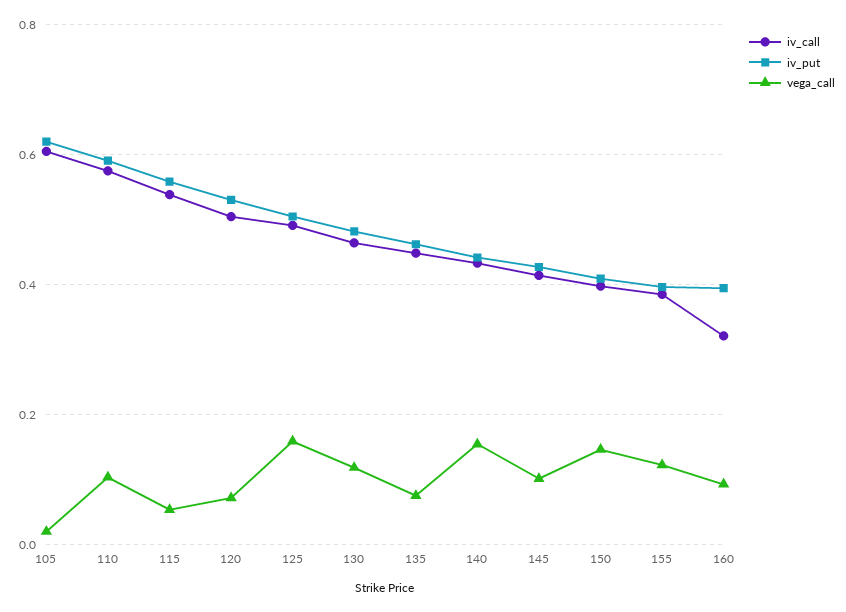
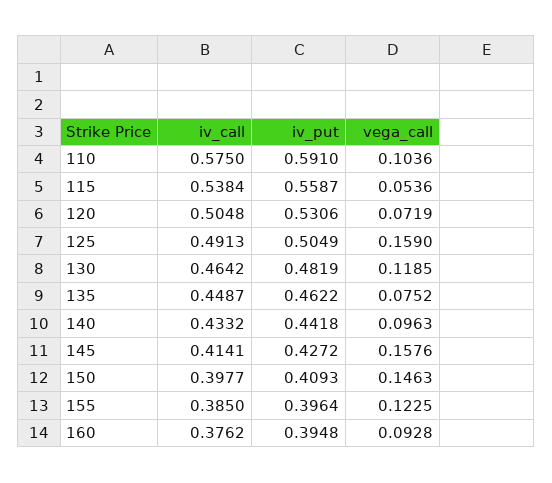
  {
    "iv_call": {
-     "105": 0.6,
      "110": 0.575,
      "115": 0.5384,
      "120": 0.5048,
      "125": 0.4913,
      "130": 0.4642,
      "135": 0.4487,
      "140": 0.4332,
      "145": 0.4141,
      "150": 0.3977,
      "155": 0.385,
-     "160": 0.32
+     "160": 0.3762
    },
    "iv_put": {
-     "105": 0.62,
      "110": 0.591,
      "115": 0.5587,
      "120": 0.5306,
      "125": 0.5049,
      "130": 0.4819,
      "135": 0.4622,
      "140": 0.4418,
      "145": 0.4272,
      "150": 0.4093,
      "155": 0.3964,
      "160": 0.3948
    },
    "vega_call": {
-     "105": 0.02,
      "110": 0.1036,
      "115": 0.0536,
      "120": 0.0719,
      "125": 0.159,
      "130": 0.1185,
      "135": 0.0752,
-     "140": 0.16,
+     "140": 0.0963,
-     "145": 0.1,
+     "145": 0.1576,
      "150": 0.1463,
      "155": 0.1225,
      "160": 0.0928
    }
  }

